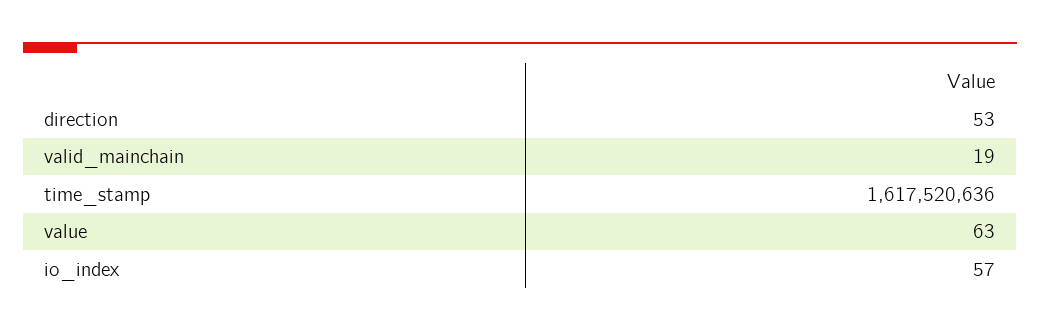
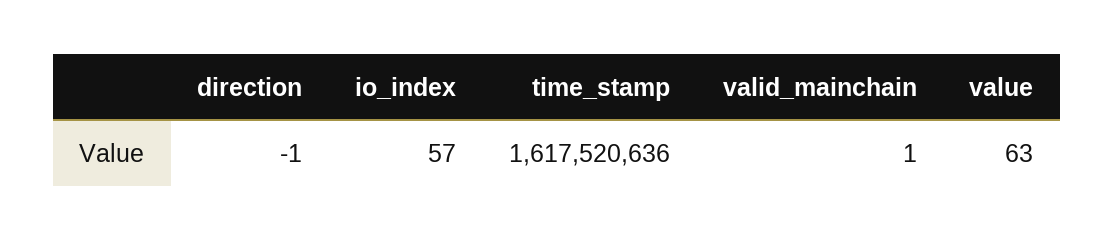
  {
-   "direction": 53,
+   "direction": -1,
-   "valid_mainchain": 19,
+   "valid_mainchain": 1,
    "time_stamp": 1617520636,
    "value": 63,
    "io_index": 57
  }

